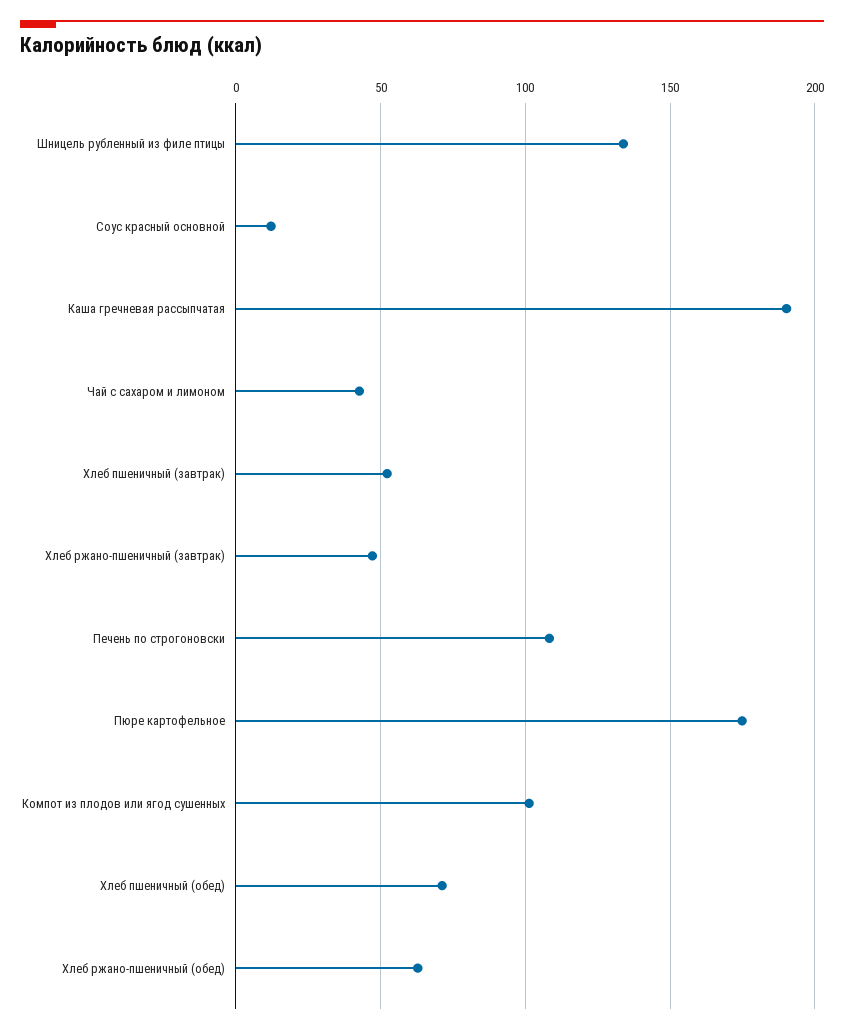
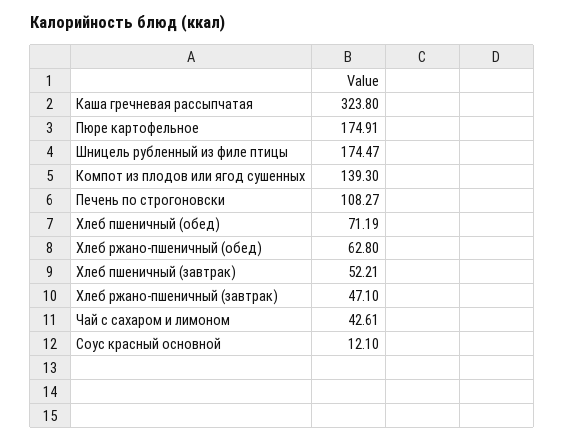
  {
-   "Шницель рубленный из филе птицы": 135,
+   "Шницель рубленный из филе птицы": 174.47,
    "Соус красный основной": 12.1,
-   "Каша гречневая рассыпчатая": 190,
+   "Каша гречневая рассыпчатая": 323.8,
    "Чай с сахаром и лимоном": 42.61,
    "Хлеб пшеничный (завтрак)": 52.21,
    "Хлеб ржано-пшеничный (завтрак)": 47.1,
    "Печень по строгоновски": 108.27,
    "Пюре картофельное": 174.91,
-   "Компот из плодов или ягод сушенных": 100,
+   "Компот из плодов или ягод сушенных": 139.3,
    "Хлеб пшеничный (обед)": 71.19,
    "Хлеб ржано-пшеничный (обед)": 62.8
  }

